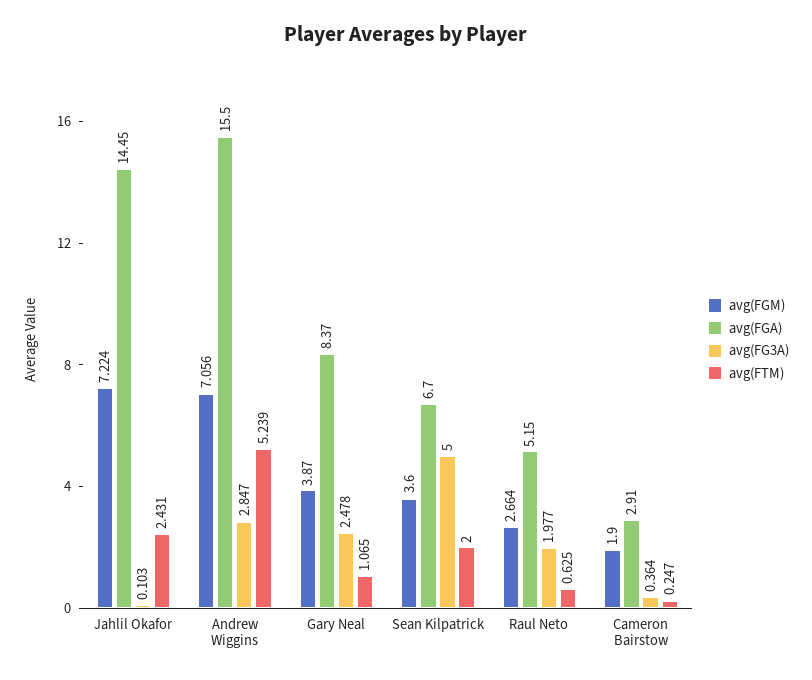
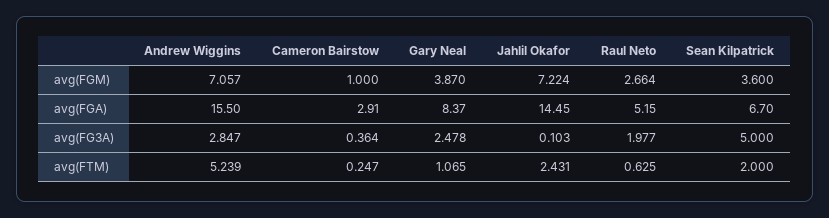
  {
    "avg(FGM)": {
      "Jahlil Okafor": 7.224,
-     "Andrew Wiggins": 7.056,
+     "Andrew Wiggins": 7.057,
      "Gary Neal": 3.87,
      "Sean Kilpatrick": 3.6,
      "Raul Neto": 2.664,
-     "Cameron Bairstow": 1.9
+     "Cameron Bairstow": 1
    },
    "avg(FGA)": {
      "Jahlil Okafor": 14.45,
      "Andrew Wiggins": 15.5,
      "Gary Neal": 8.37,
      "Sean Kilpatrick": 6.7,
      "Raul Neto": 5.15,
      "Cameron Bairstow": 2.91
    },
    "avg(FG3A)": {
      "Jahlil Okafor": 0.103,
      "Andrew Wiggins": 2.847,
      "Gary Neal": 2.478,
      "Sean Kilpatrick": 5,
      "Raul Neto": 1.977,
      "Cameron Bairstow": 0.364
    },
    "avg(FTM)": {
      "Jahlil Okafor": 2.431,
      "Andrew Wiggins": 5.239,
      "Gary Neal": 1.065,
      "Sean Kilpatrick": 2,
      "Raul Neto": 0.625,
      "Cameron Bairstow": 0.247
    }
  }

